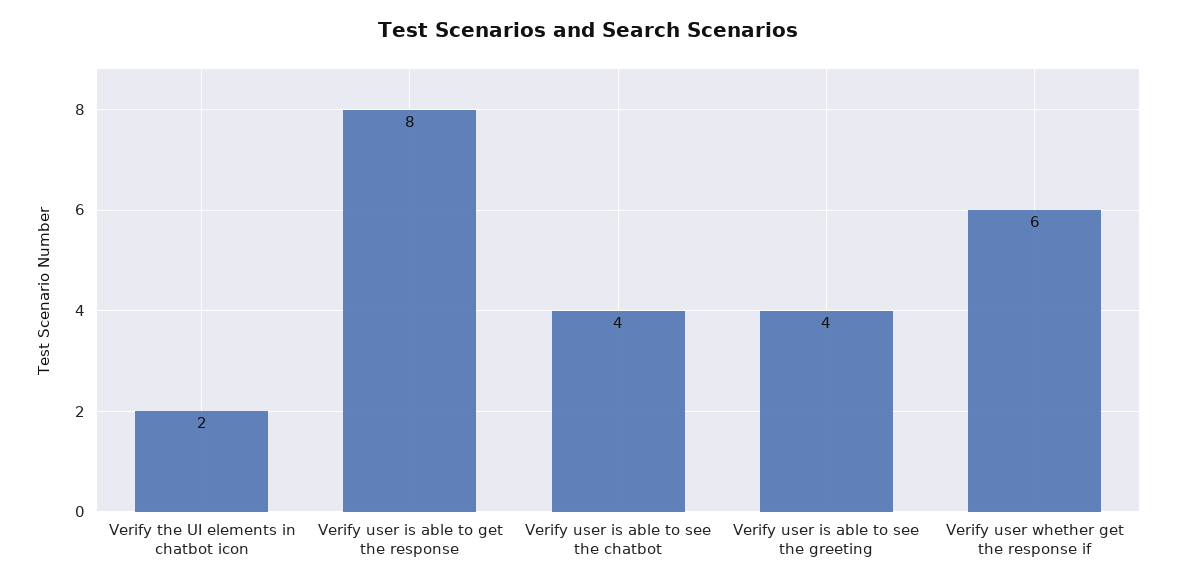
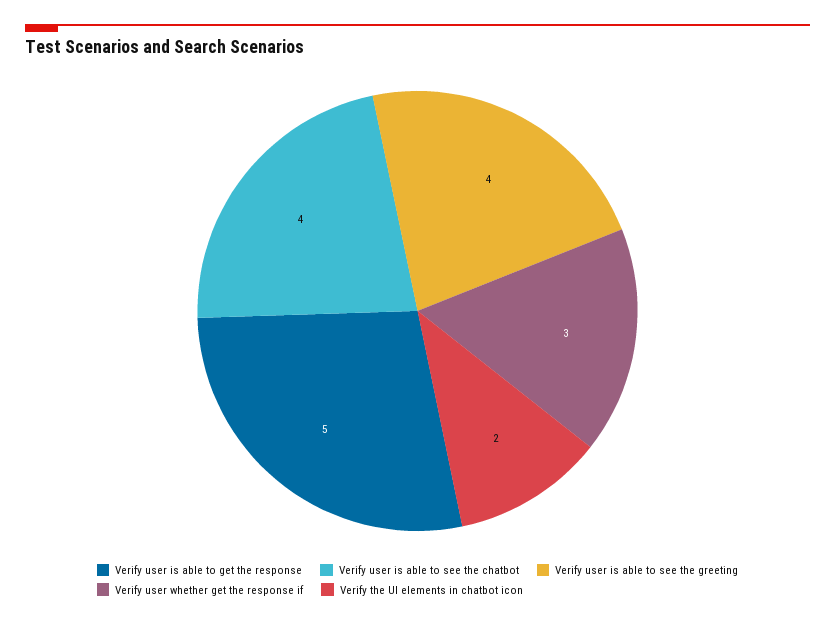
  {
    "Verify the UI elements in chatbot icon": 2,
-   "Verify user is able to get the response": 8,
+   "Verify user is able to get the response": 5,
    "Verify user is able to see the chatbot": 4,
    "Verify user is able to see the greeting": 4,
-   "Verify user whether get the response if": 6
+   "Verify user whether get the response if": 3
  }

